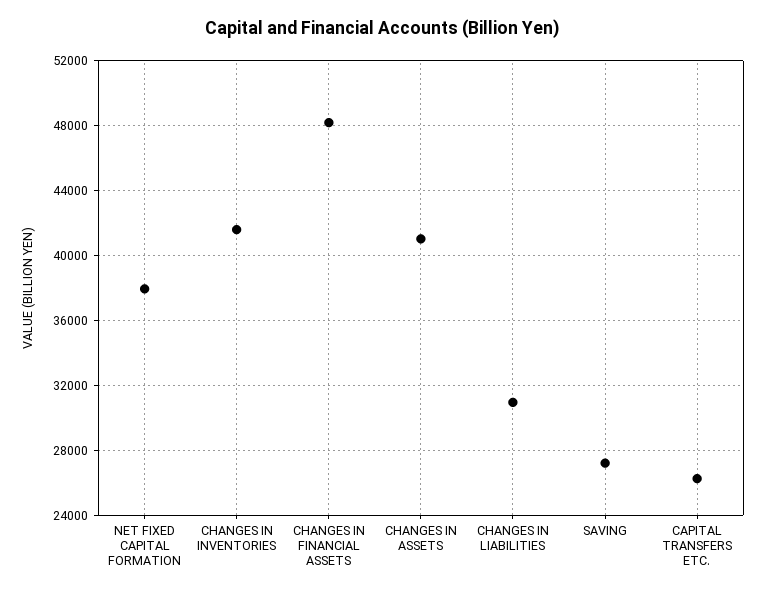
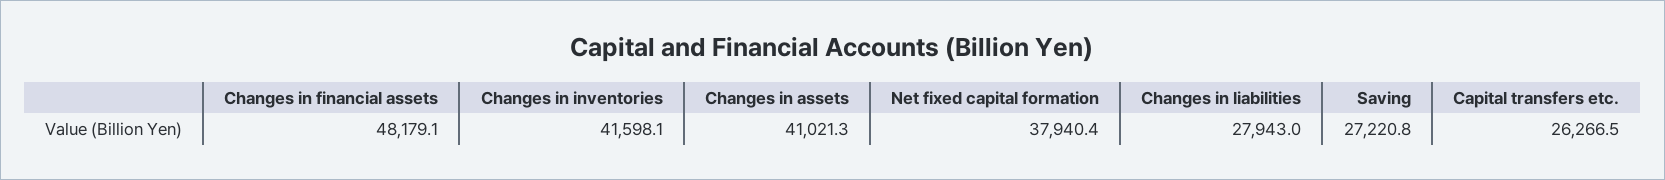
  {
    "NET FIXED CAPITAL FORMATION": 37940.4,
    "CHANGES IN INVENTORIES": 41598.1,
    "CHANGES IN FINANCIAL ASSETS": 48179.1,
    "CHANGES IN ASSETS": 41021.3,
-   "CHANGES IN LIABILITIES": 31000,
+   "CHANGES IN LIABILITIES": 27943,
    "SAVING": 27220.8,
    "CAPITAL TRANSFERS ETC.": 26266.5
  }

